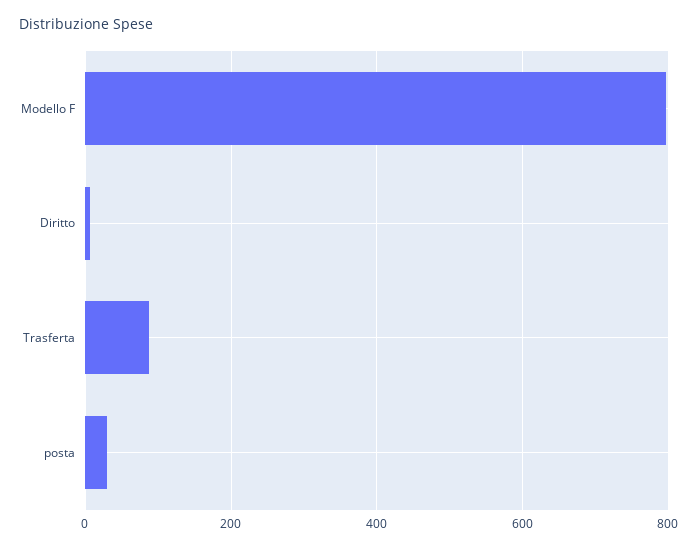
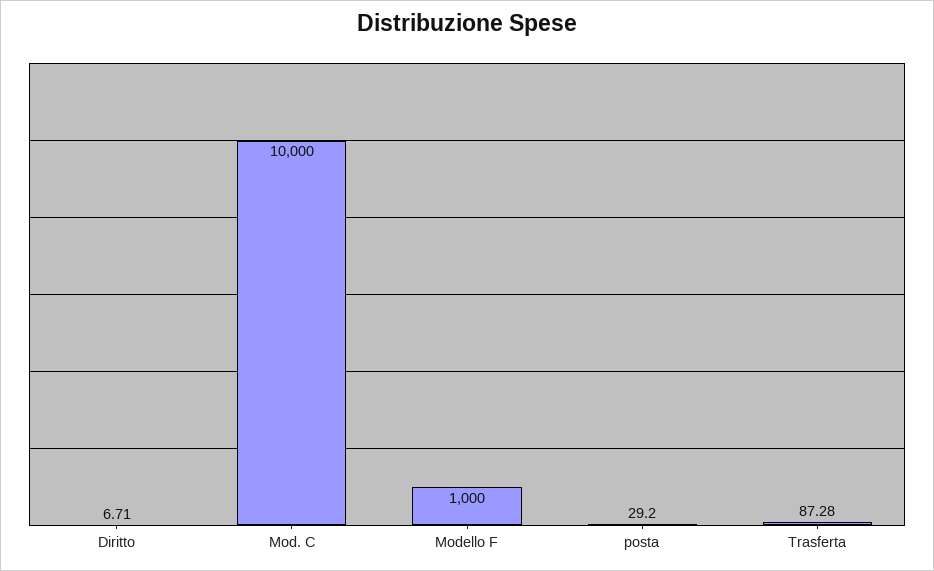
  {
-   "Modello F": 800,
+   "Modello F": 1000,
    "Diritto": 6.71,
    "Trasferta": 87.28,
-   "posta": 29.2
+   "posta": 29.2,
+   "Mod. C": 10000
  }

